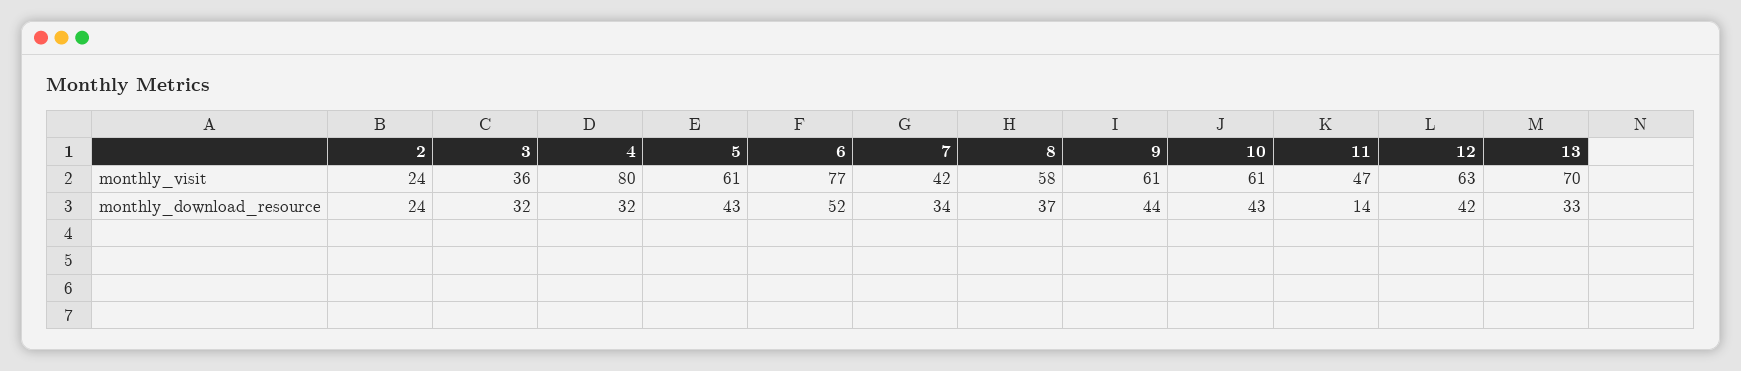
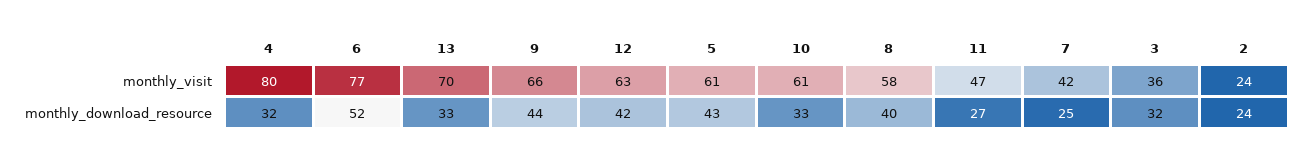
  {
    "2": {
      "monthly_visit": 24,
      "monthly_download_resource": 24
    },
    "3": {
      "monthly_visit": 36,
      "monthly_download_resource": 32
    },
    "4": {
      "monthly_visit": 80,
      "monthly_download_resource": 32
    },
    "5": {
      "monthly_visit": 61,
      "monthly_download_resource": 43
    },
    "6": {
      "monthly_visit": 77,
      "monthly_download_resource": 52
    },
    "7": {
      "monthly_visit": 42,
-     "monthly_download_resource": 34
+     "monthly_download_resource": 25
    },
    "8": {
      "monthly_visit": 58,
-     "monthly_download_resource": 37
+     "monthly_download_resource": 40
    },
    "9": {
-     "monthly_visit": 61,
+     "monthly_visit": 66,
      "monthly_download_resource": 44
    },
    "10": {
      "monthly_visit": 61,
-     "monthly_download_resource": 43
+     "monthly_download_resource": 33
    },
    "11": {
      "monthly_visit": 47,
-     "monthly_download_resource": 14
+     "monthly_download_resource": 27
    },
    "12": {
      "monthly_visit": 63,
      "monthly_download_resource": 42
    },
    "13": {
      "monthly_visit": 70,
      "monthly_download_resource": 33
    }
  }

